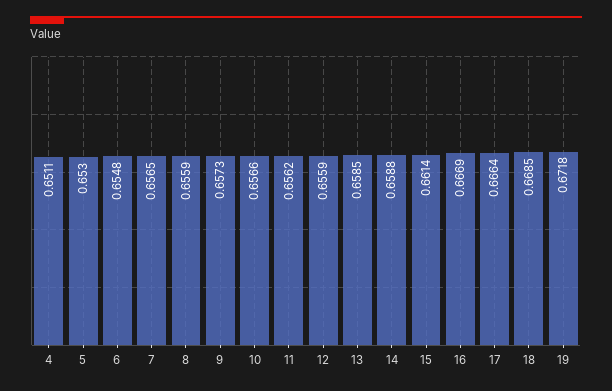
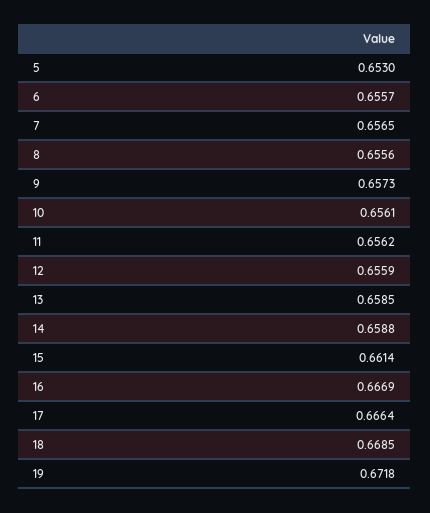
  {
-   "4": 0.6511,
    "5": 0.653,
-   "6": 0.6548,
+   "6": 0.6557,
    "7": 0.6565,
-   "8": 0.6559,
+   "8": 0.6556,
    "9": 0.6573,
-   "10": 0.6566,
+   "10": 0.6561,
    "11": 0.6562,
    "12": 0.6559,
    "13": 0.6585,
    "14": 0.6588,
    "15": 0.6614,
    "16": 0.6669,
    "17": 0.6664,
    "18": 0.6685,
    "19": 0.6718
  }

